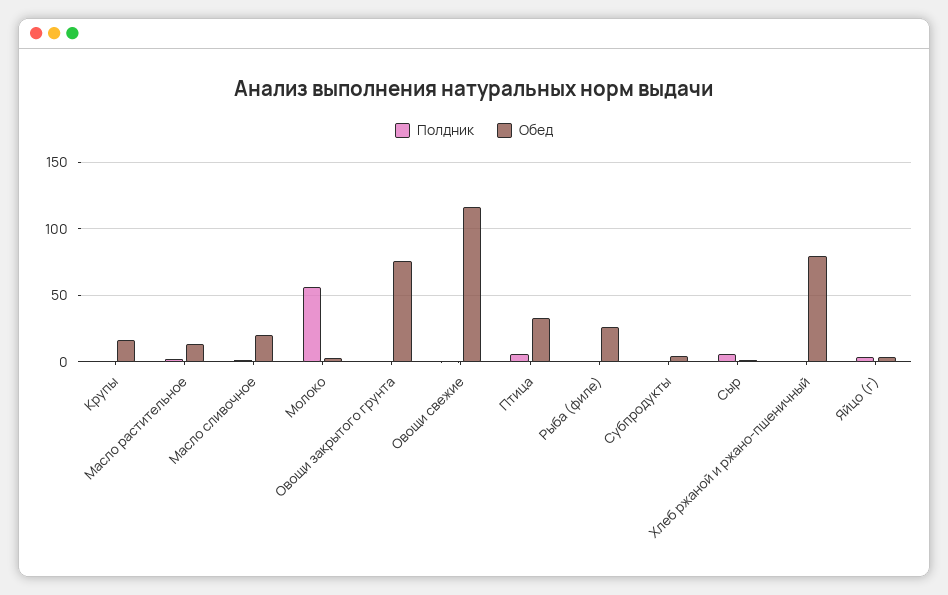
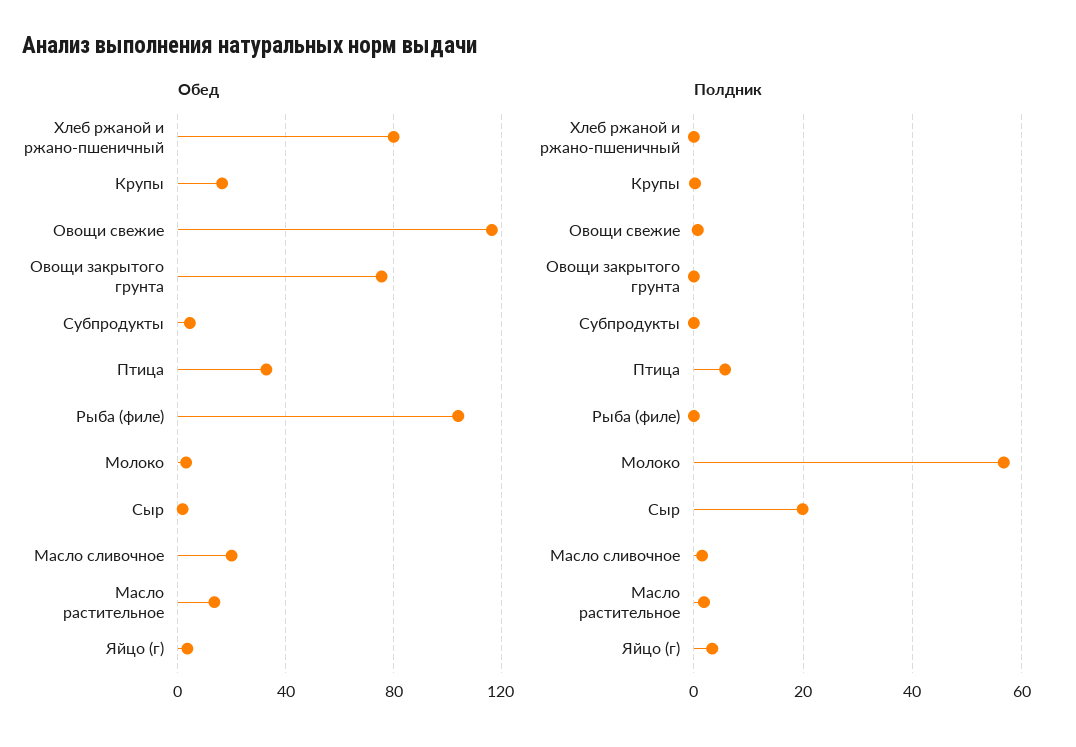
  {
    "Полдник": {
      "Крупы": 0,
      "Масло растительное": 2,
      "Масло сливочное": 2,
      "Молоко": 56,
      "Овощи закрытого грунта": 0,
      "Овощи свежие": 0,
      "Птица": 6,
      "Рыба (филе)": 0,
      "Субпродукты": 0,
-     "Сыр": 5,
+     "Сыр": 20,
      "Хлеб ржаной и ржано-пшеничный": 0,
      "Яйцо (г)": 4
    },
    "Обед": {
      "Крупы": 15,
      "Масло растительное": 15,
      "Масло сливочное": 20,
      "Молоко": 5,
      "Овощи закрытого грунта": 75,
      "Овощи свежие": 115,
      "Птица": 35,
-     "Рыба (филе)": 25,
+     "Рыба (филе)": 105,
      "Субпродукты": 5,
      "Сыр": 0,
      "Хлеб ржаной и ржано-пшеничный": 80,
      "Яйцо (г)": 5
    }
  }

